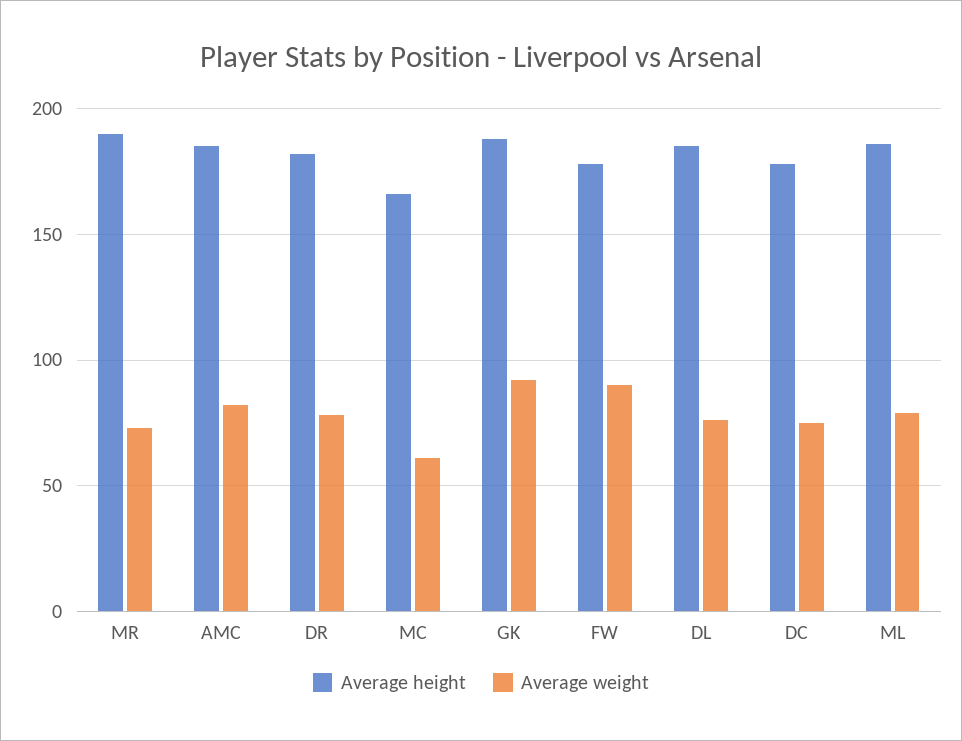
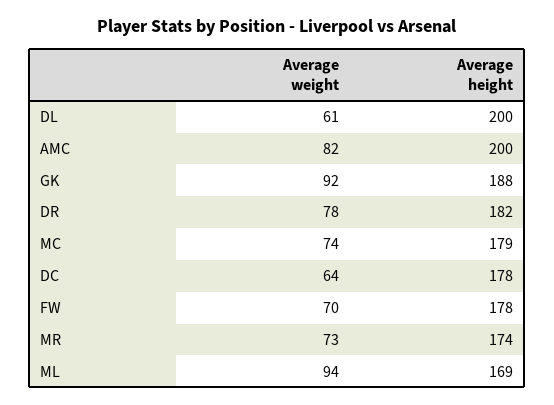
  {
    "Average height": {
-     "MR": 190,
+     "MR": 174,
-     "AMC": 185,
+     "AMC": 200,
      "DR": 182,
-     "MC": 165,
+     "MC": 179,
      "GK": 188,
      "FW": 178,
-     "DL": 185,
+     "DL": 200,
      "DC": 178,
-     "ML": 185
+     "ML": 169
    },
    "Average weight": {
      "MR": 73,
      "AMC": 82,
      "DR": 78,
-     "MC": 60,
+     "MC": 74,
      "GK": 92,
-     "FW": 90,
+     "FW": 70,
-     "DL": 75,
+     "DL": 61,
-     "DC": 75,
+     "DC": 64,
-     "ML": 80
+     "ML": 94
    }
  }

